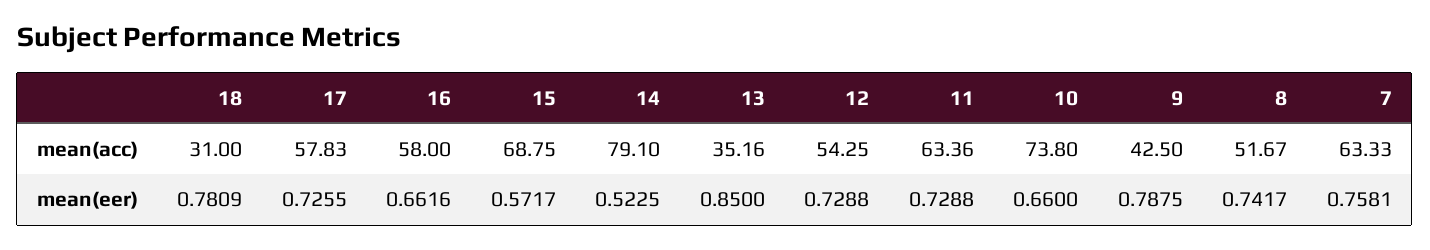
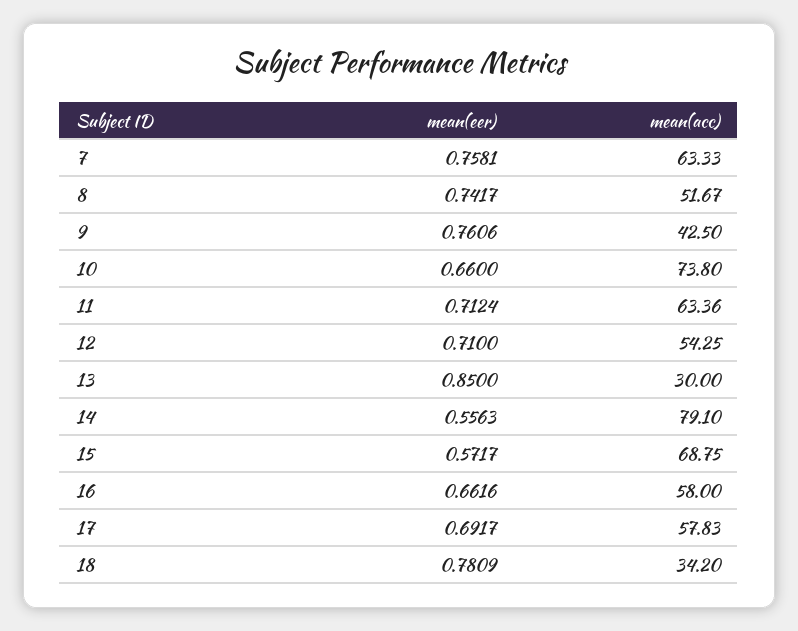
  {
    "18": {
-     "mean(acc)": 31,
+     "mean(acc)": 34.2,
      "mean(eer)": 0.7809
    },
    "17": {
      "mean(acc)": 57.83,
-     "mean(eer)": 0.7255
+     "mean(eer)": 0.6917
    },
    "16": {
      "mean(acc)": 58,
      "mean(eer)": 0.6616
    },
    "15": {
      "mean(acc)": 68.75,
      "mean(eer)": 0.5717
    },
    "14": {
      "mean(acc)": 79.1,
-     "mean(eer)": 0.5225
+     "mean(eer)": 0.5563
    },
    "13": {
-     "mean(acc)": 35.16,
+     "mean(acc)": 30,
      "mean(eer)": 0.85
    },
    "12": {
      "mean(acc)": 54.25,
-     "mean(eer)": 0.7288
+     "mean(eer)": 0.71
    },
    "11": {
      "mean(acc)": 63.36,
-     "mean(eer)": 0.7288
+     "mean(eer)": 0.7124
    },
    "10": {
      "mean(acc)": 73.8,
      "mean(eer)": 0.66
    },
    "9": {
      "mean(acc)": 42.5,
-     "mean(eer)": 0.7875
+     "mean(eer)": 0.7606
    },
    "8": {
      "mean(acc)": 51.67,
      "mean(eer)": 0.7417
    },
    "7": {
      "mean(acc)": 63.33,
      "mean(eer)": 0.7581
    }
  }

